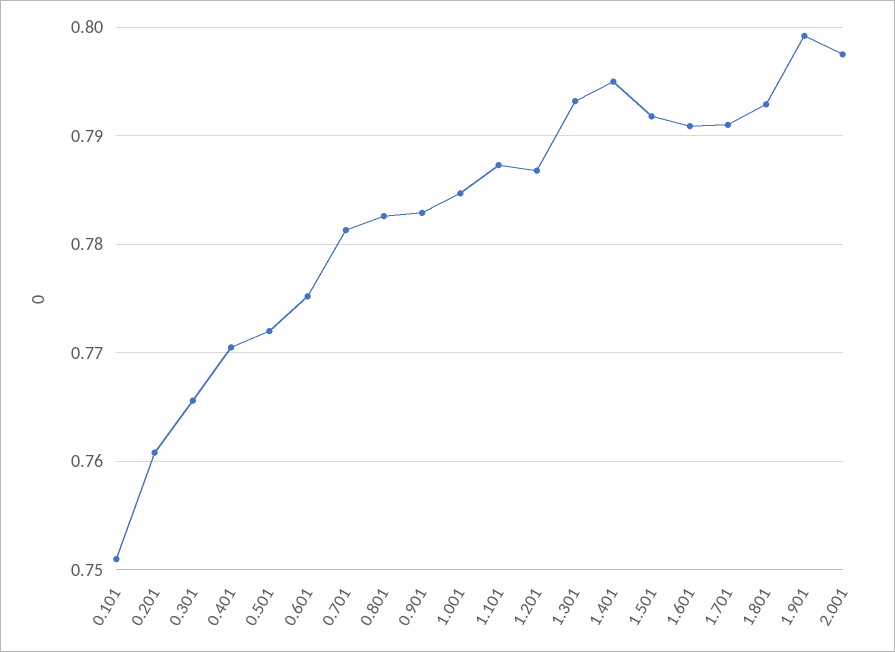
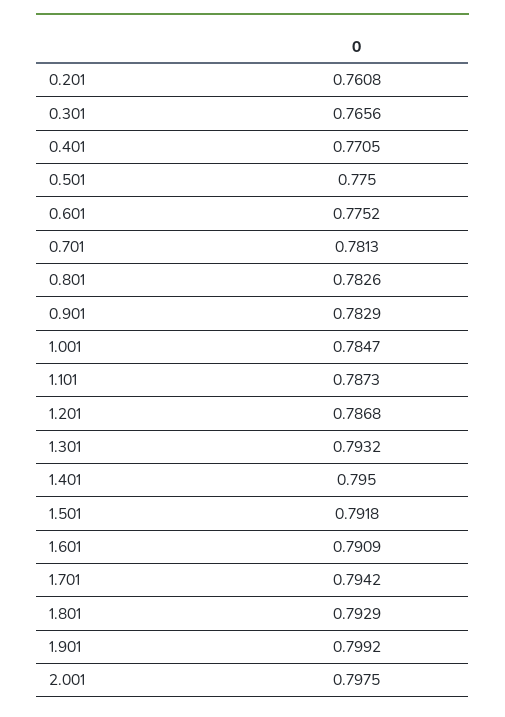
  {
-   "0.101": 0.751,
    "0.201": 0.7608,
    "0.301": 0.7656,
    "0.401": 0.7705,
-   "0.501": 0.772,
+   "0.501": 0.775,
    "0.601": 0.7752,
    "0.701": 0.7813,
    "0.801": 0.7826,
    "0.901": 0.7829,
    "1.001": 0.7847,
    "1.101": 0.7873,
    "1.201": 0.7868,
    "1.301": 0.7932,
    "1.401": 0.795,
    "1.501": 0.7918,
    "1.601": 0.7909,
-   "1.701": 0.791,
+   "1.701": 0.7942,
    "1.801": 0.7929,
    "1.901": 0.7992,
    "2.001": 0.7975
  }

